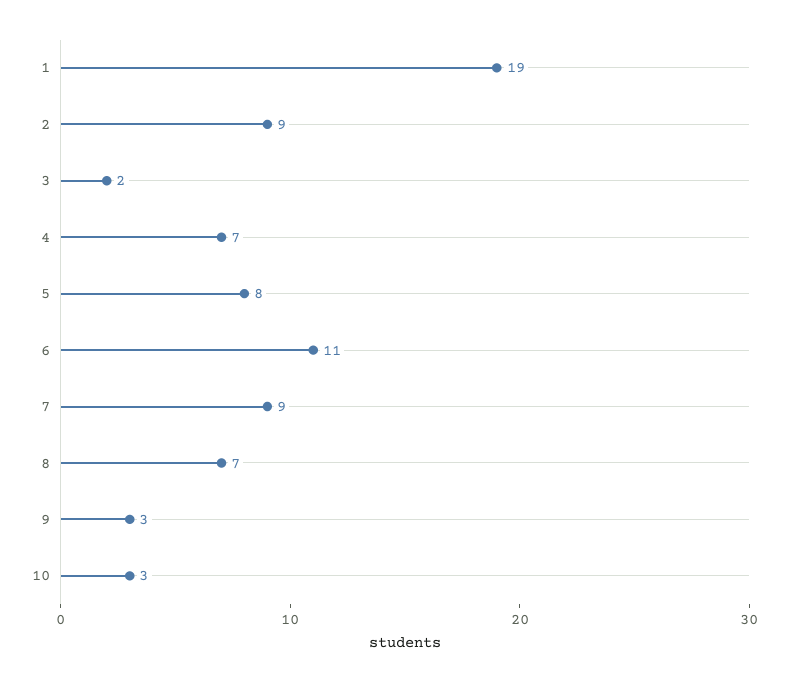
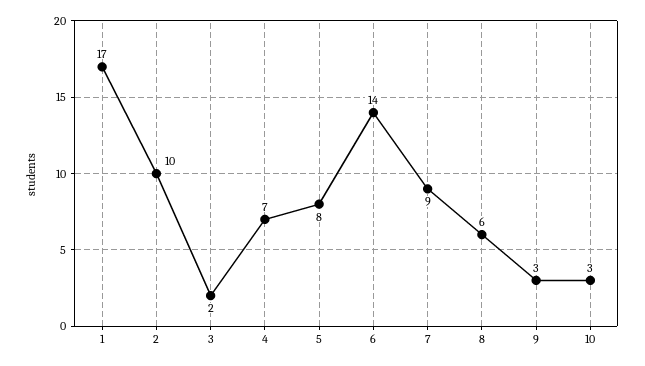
  {
-   "1": 19,
+   "1": 17,
-   "2": 9,
+   "2": 10,
    "3": 2,
    "4": 7,
    "5": 8,
-   "6": 11,
+   "6": 14,
    "7": 9,
-   "8": 7,
+   "8": 6,
    "9": 3,
    "10": 3
  }

